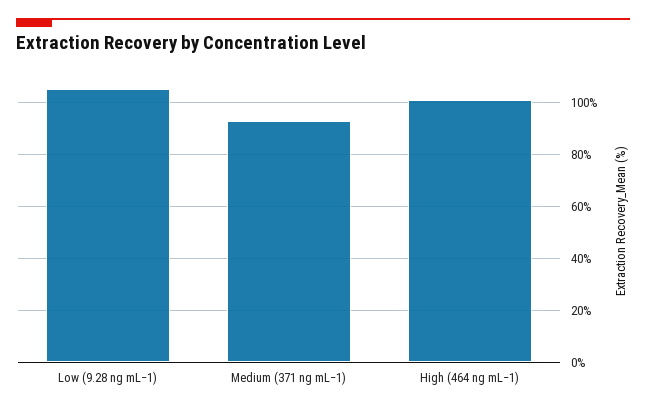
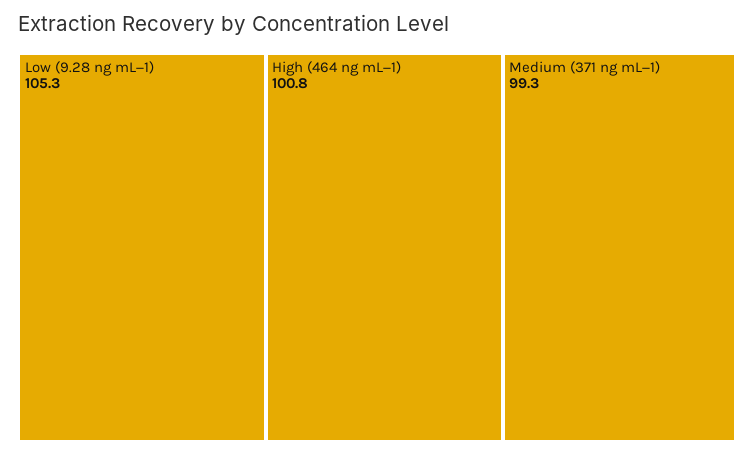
  {
    "Low (9.28 ng mL−1)": 105.3,
-   "Medium (371 ng mL−1)": 92.5,
+   "Medium (371 ng mL−1)": 99.3,
    "High (464 ng mL−1)": 100.8
  }

